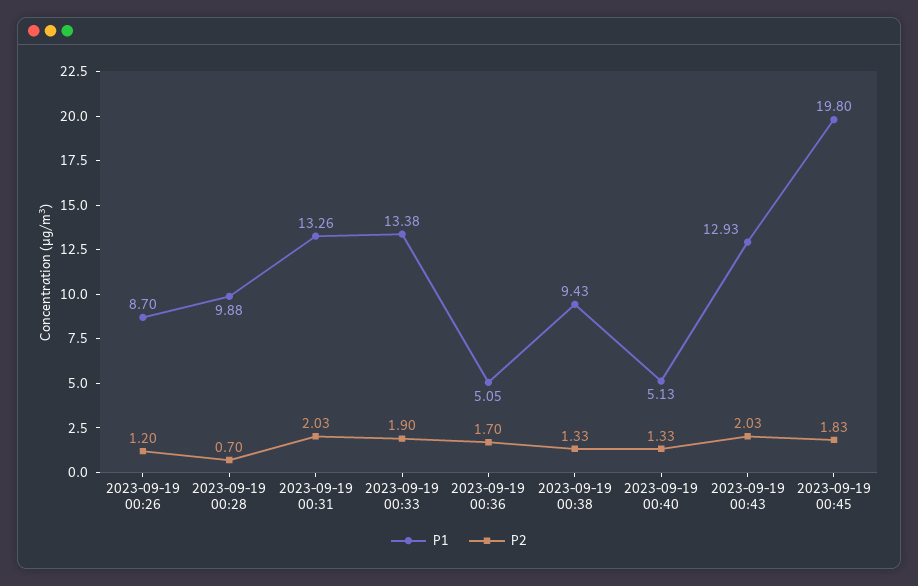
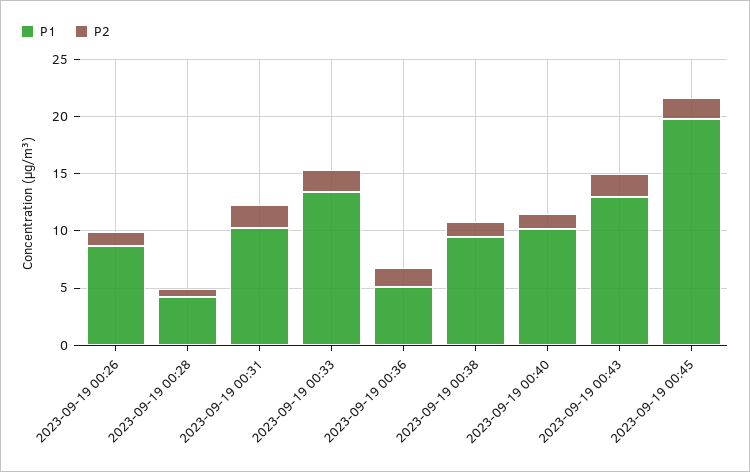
  {
    "P1": {
      "2023-09-19 00:26": 8.7,
-     "2023-09-19 00:28": 9.88,
+     "2023-09-19 00:28": 4,
-     "2023-09-19 00:31": 13.26,
+     "2023-09-19 00:31": 10,
      "2023-09-19 00:33": 13.38,
      "2023-09-19 00:36": 5.05,
      "2023-09-19 00:38": 9.43,
-     "2023-09-19 00:40": 5.13,
+     "2023-09-19 00:40": 10,
      "2023-09-19 00:43": 12.93,
      "2023-09-19 00:45": 19.8
    },
    "P2": {
      "2023-09-19 00:26": 1.2,
      "2023-09-19 00:28": 0.7,
      "2023-09-19 00:31": 2.03,
      "2023-09-19 00:33": 1.9,
      "2023-09-19 00:36": 1.7,
      "2023-09-19 00:38": 1.33,
      "2023-09-19 00:40": 1.33,
      "2023-09-19 00:43": 2.03,
      "2023-09-19 00:45": 1.83
    }
  }

